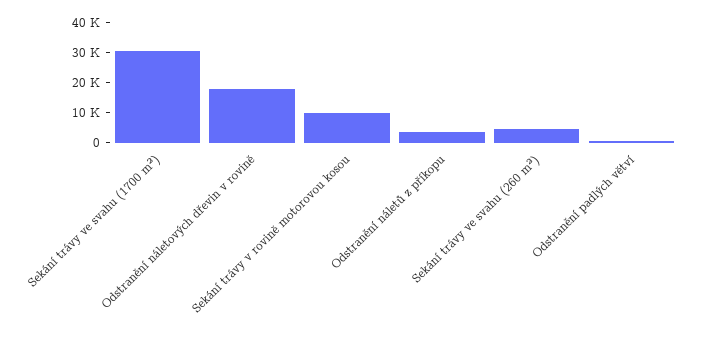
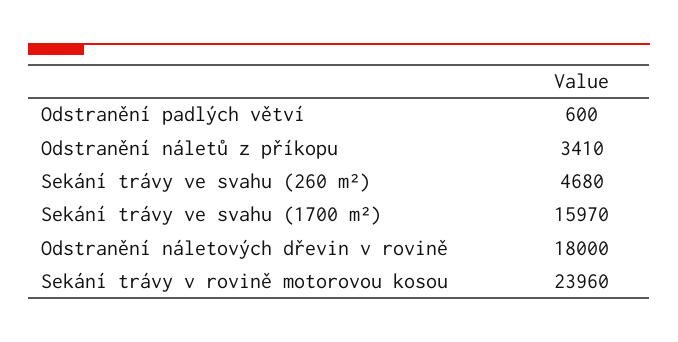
  {
-   "Sekání trávy ve svahu (1700 m²)": 30000,
+   "Sekání trávy ve svahu (1700 m²)": 15970,
    "Odstranění náletových dřevin v rovině": 18000,
-   "Sekání trávy v rovině motorovou kosou": 10000,
+   "Sekání trávy v rovině motorovou kosou": 23960,
    "Odstranění náletů z příkopu": 3410,
    "Sekání trávy ve svahu (260 m²)": 4680,
    "Odstranění padlých větví": 600
  }

